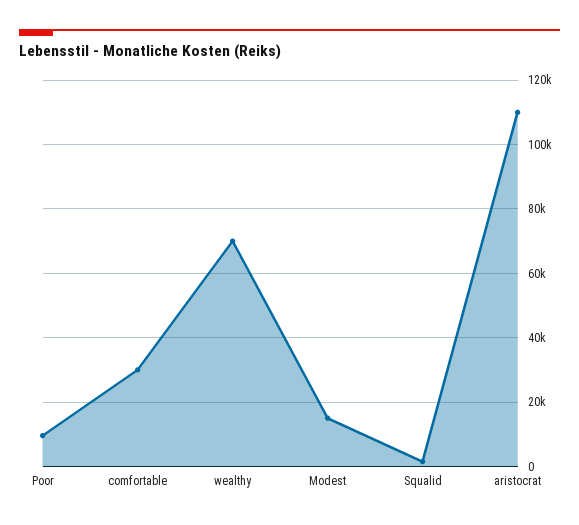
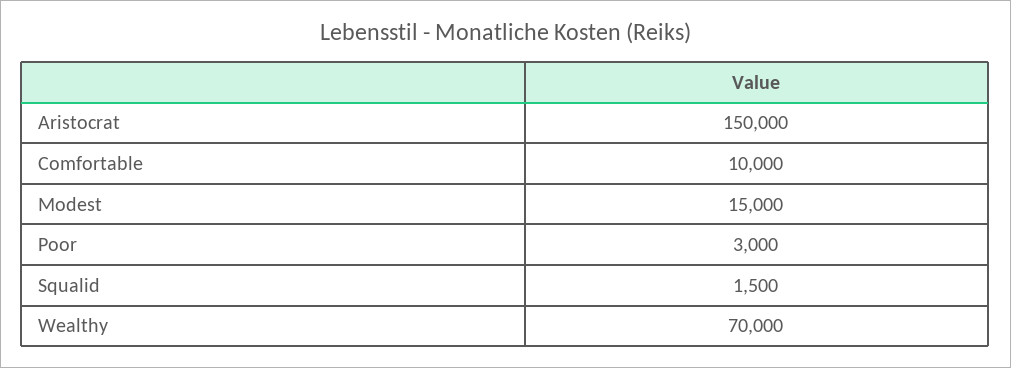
  {
-   "Poor": 10000,
+   "Poor": 3000,
-   "comfortable": 30000,
+   "comfortable": 10000,
    "wealthy": 70000,
    "Modest": 15000,
    "Squalid": 1500,
-   "aristocrat": 110000
+   "aristocrat": 150000
  }

